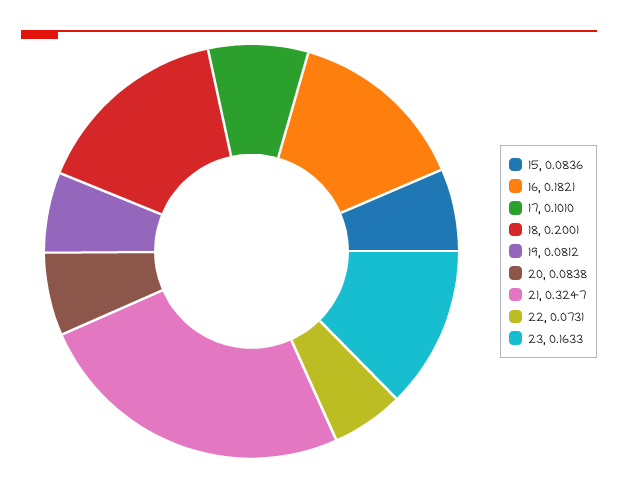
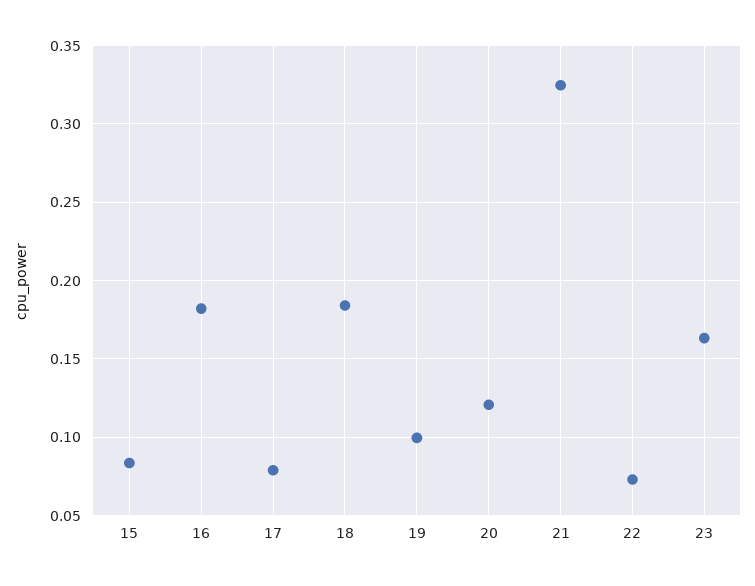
  {
    "15": 0.0836,
    "16": 0.1821,
-   "17": 0.101,
+   "17": 0.08,
-   "18": 0.2001,
+   "18": 0.185,
-   "19": 0.0812,
+   "19": 0.1,
-   "20": 0.0838,
+   "20": 0.12,
    "21": 0.3247,
    "22": 0.0731,
    "23": 0.1633
  }

